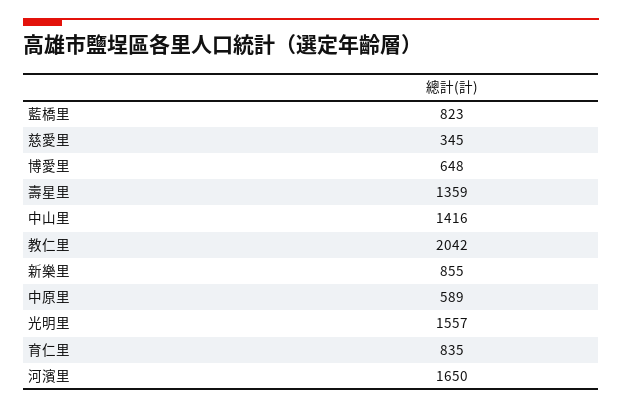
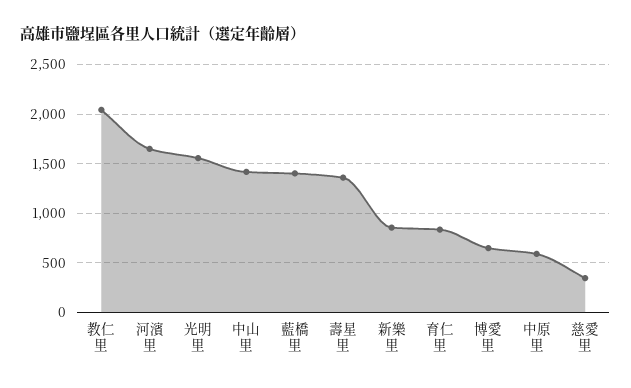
  {
-   "藍橋里": 823,
+   "藍橋里": 1400,
    "慈愛里": 345,
    "博愛里": 648,
    "壽星里": 1359,
    "中山里": 1416,
    "教仁里": 2042,
    "新樂里": 855,
    "中原里": 589,
    "光明里": 1557,
    "育仁里": 835,
    "河濱里": 1650
  }

